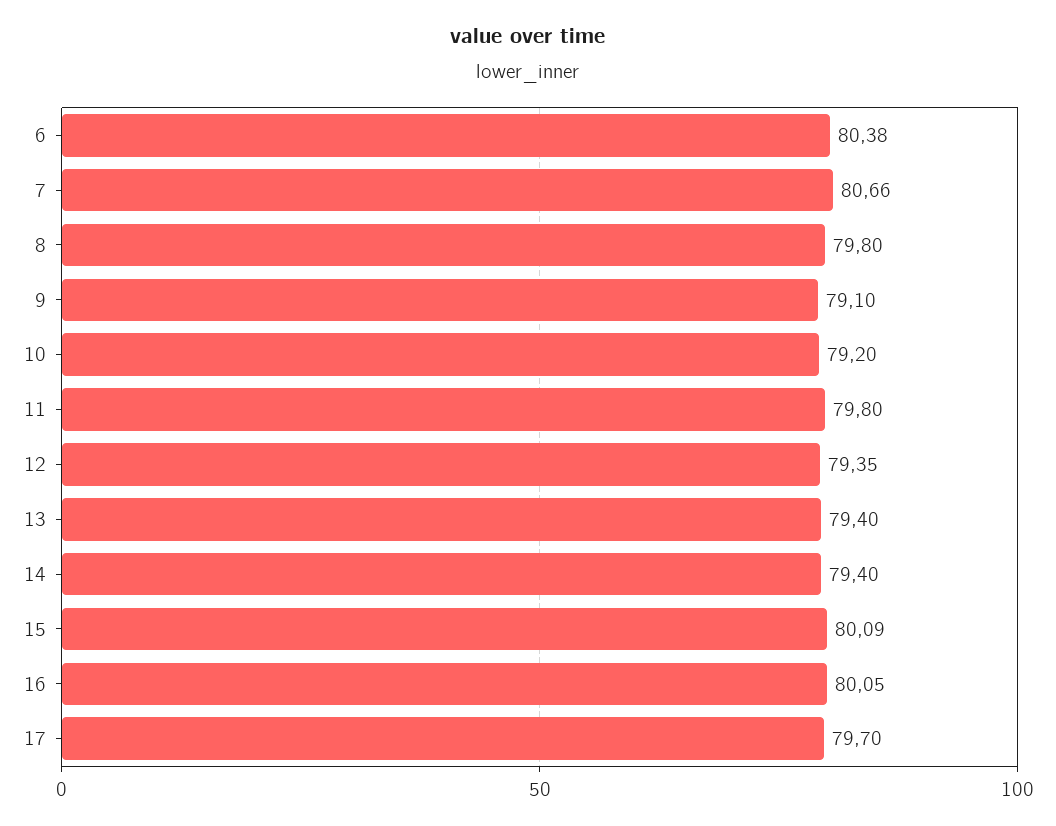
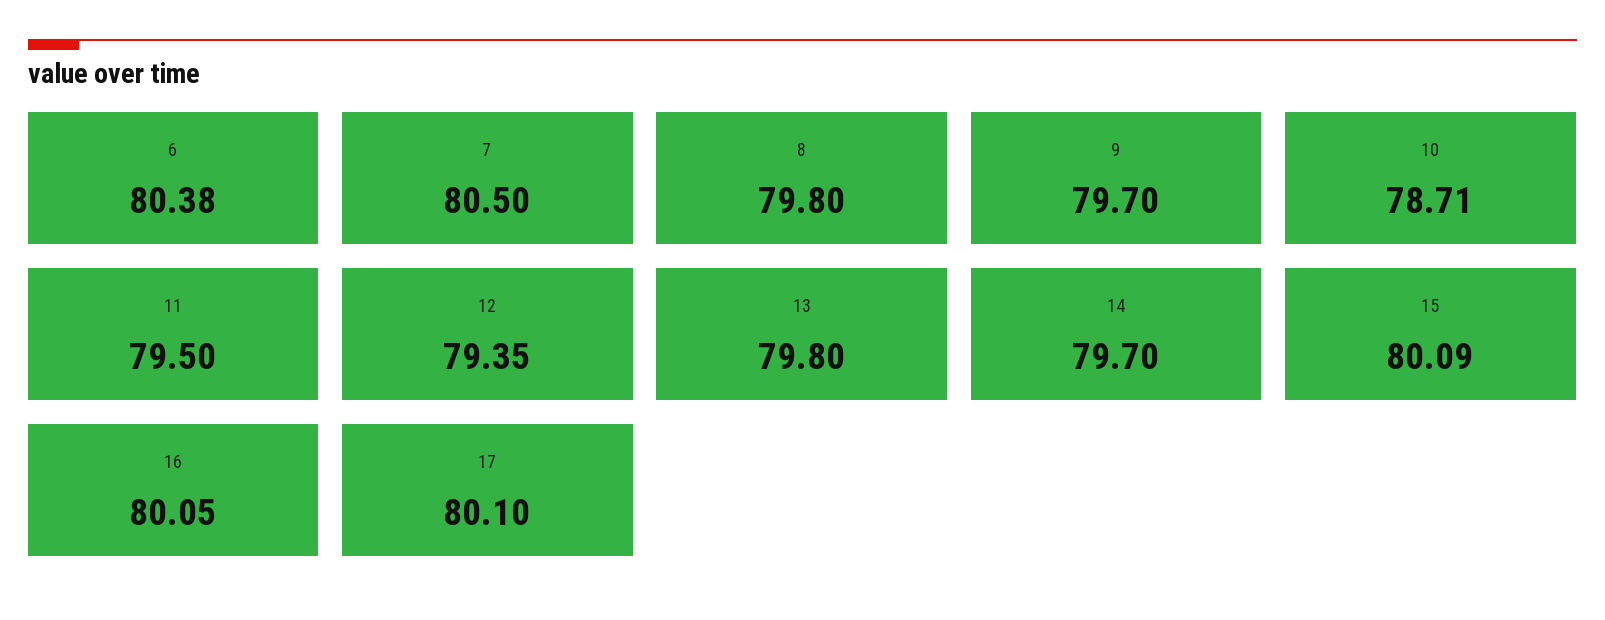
  {
    "6": 80.38,
-   "7": 80.66,
+   "7": 80.5,
    "8": 79.8,
-   "9": 79.1,
+   "9": 79.7,
-   "10": 79.2,
+   "10": 78.71,
-   "11": 79.8,
+   "11": 79.5,
    "12": 79.35,
-   "13": 79.4,
+   "13": 79.8,
-   "14": 79.4,
+   "14": 79.7,
    "15": 80.09,
    "16": 80.05,
-   "17": 79.7
+   "17": 80.1
  }

